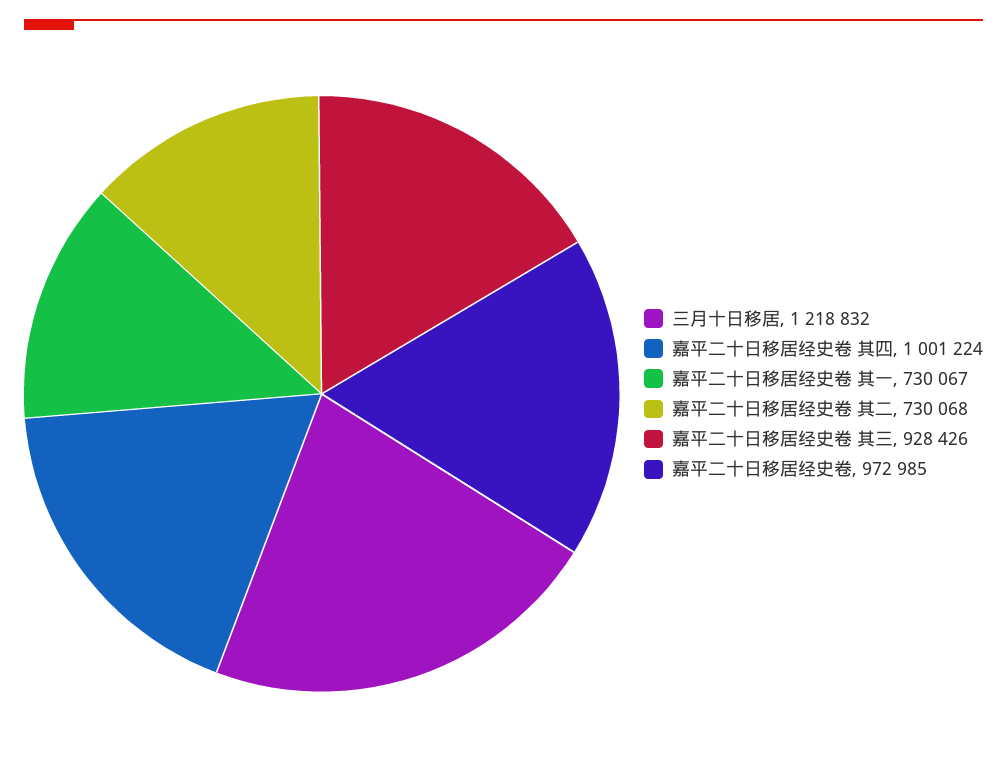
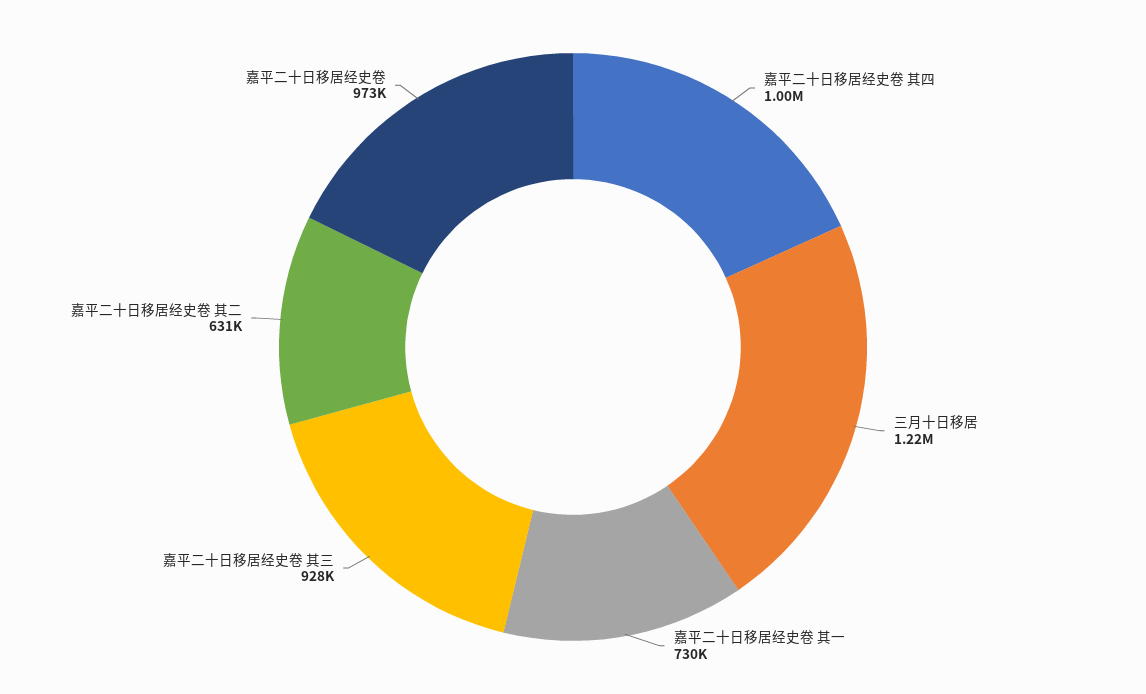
  {
    "三月十日移居": 1218832,
    "嘉平二十日移居经史卷 其四": 1001224,
    "嘉平二十日移居经史卷 其一": 730067,
-   "嘉平二十日移居经史卷 其二": 730068,
+   "嘉平二十日移居经史卷 其二": 631000,
    "嘉平二十日移居经史卷 其三": 928426,
    "嘉平二十日移居经史卷": 972985
  }

